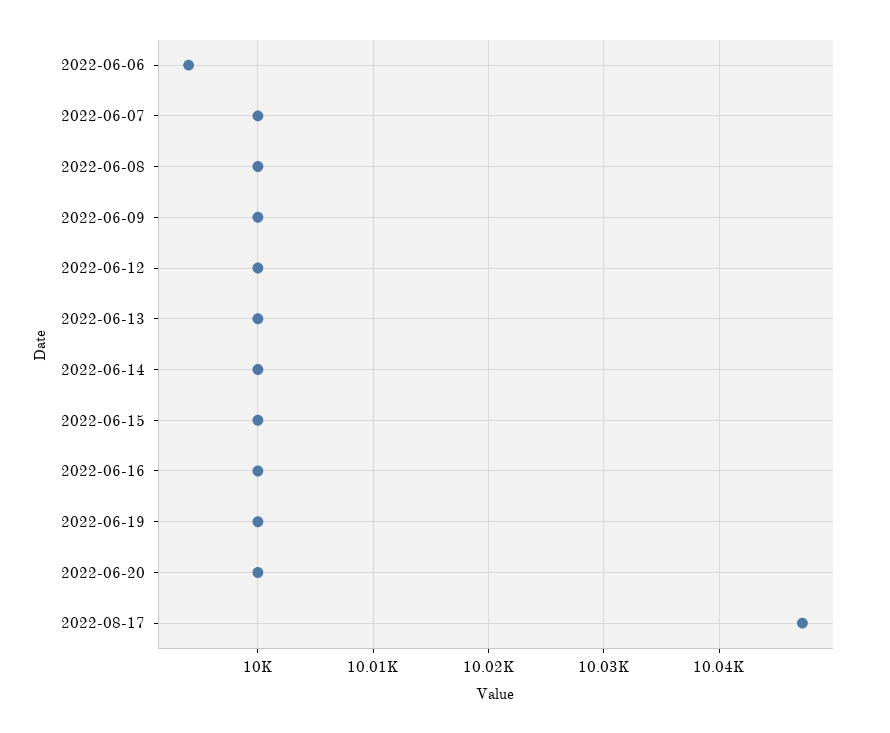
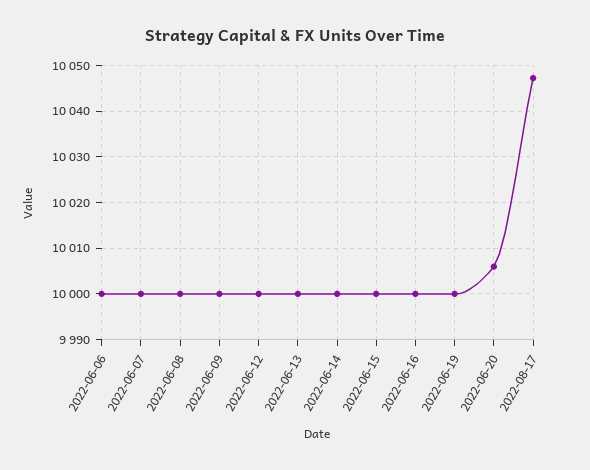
  {
-   "2022-06-06": 9994,
+   "2022-06-06": 10000,
    "2022-06-07": 10000,
    "2022-06-08": 10000,
    "2022-06-09": 10000,
    "2022-06-12": 10000,
    "2022-06-13": 10000,
    "2022-06-14": 10000,
    "2022-06-15": 10000,
    "2022-06-16": 10000,
    "2022-06-19": 10000,
-   "2022-06-20": 10000,
+   "2022-06-20": 10006,
    "2022-08-17": 10047
  }

